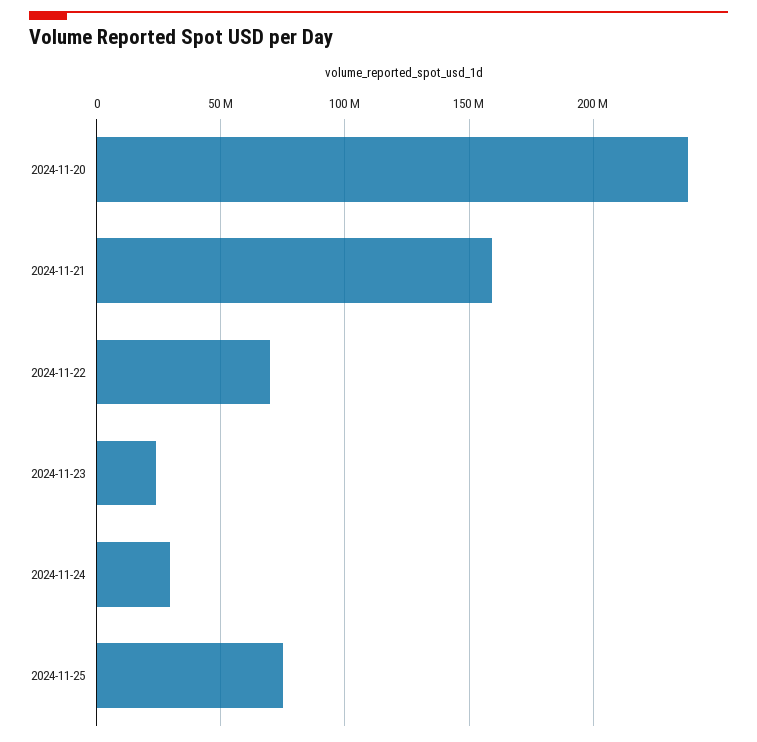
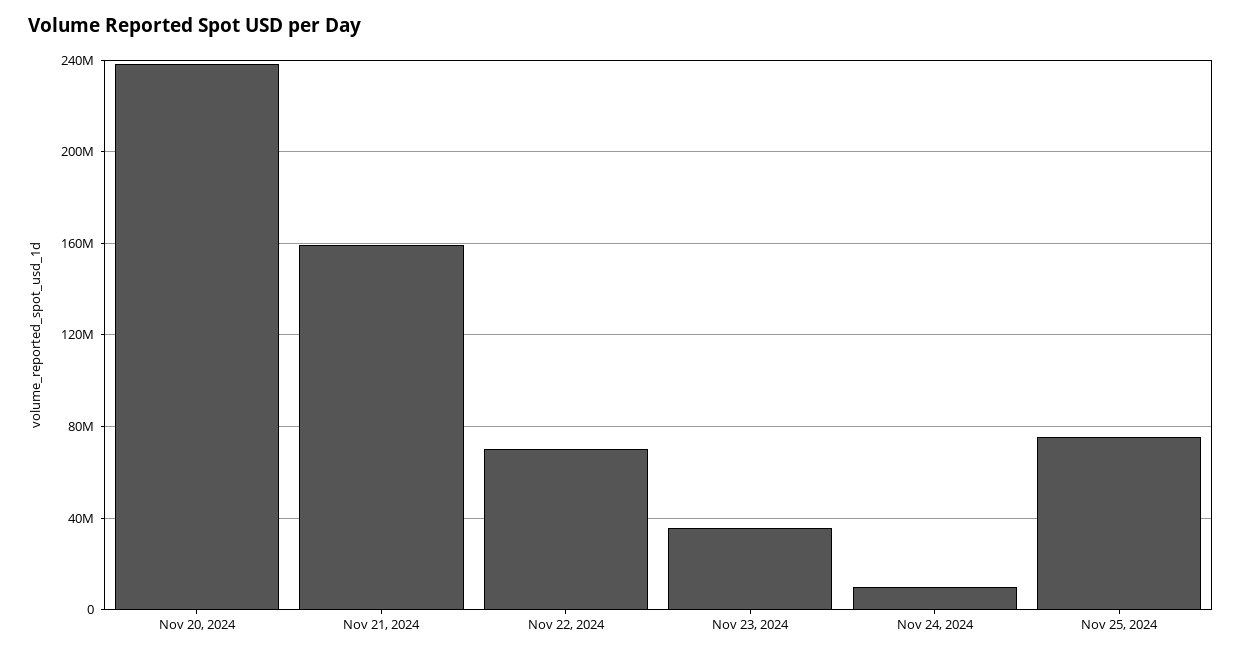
  {
    "2024-11-20": 240000000,
    "2024-11-21": 160000000,
    "2024-11-22": 70000000,
-   "2024-11-23": 25000000,
+   "2024-11-23": 35000000,
-   "2024-11-24": 30000000,
+   "2024-11-24": 10000000,
    "2024-11-25": 75000000
  }

